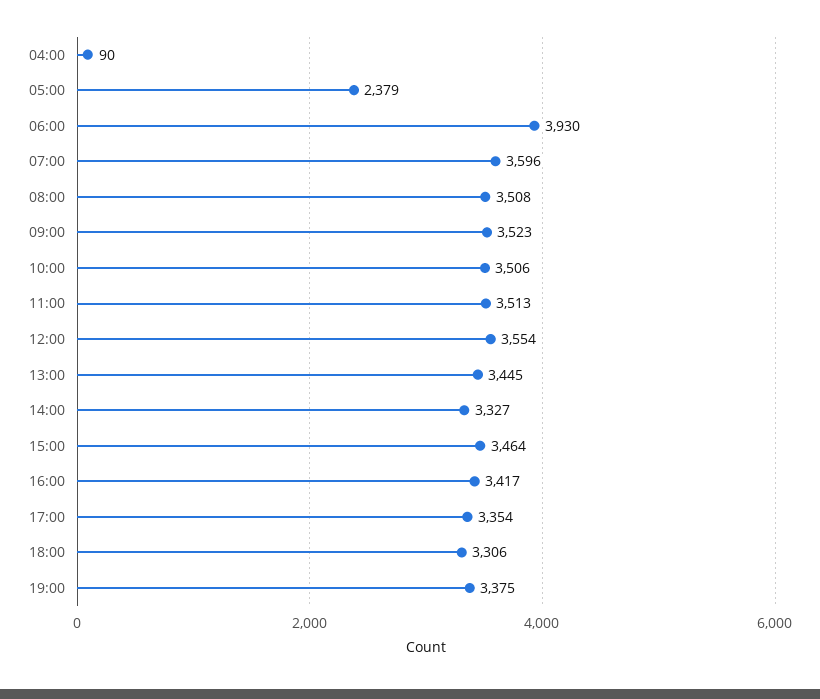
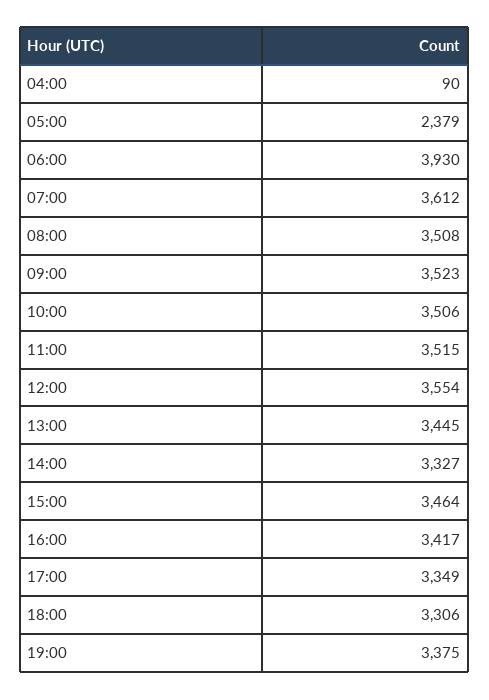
  {
    "04:00": 90,
    "05:00": 2379,
    "06:00": 3930,
-   "07:00": 3596,
+   "07:00": 3612,
    "08:00": 3508,
    "09:00": 3523,
    "10:00": 3506,
-   "11:00": 3513,
+   "11:00": 3515,
    "12:00": 3554,
    "13:00": 3445,
    "14:00": 3327,
    "15:00": 3464,
    "16:00": 3417,
-   "17:00": 3354,
+   "17:00": 3349,
    "18:00": 3306,
    "19:00": 3375
  }

